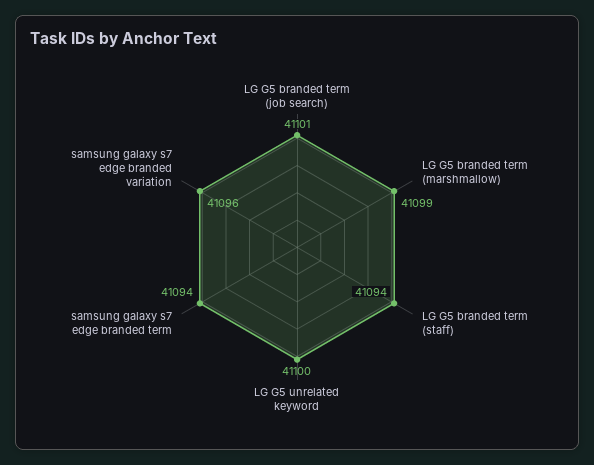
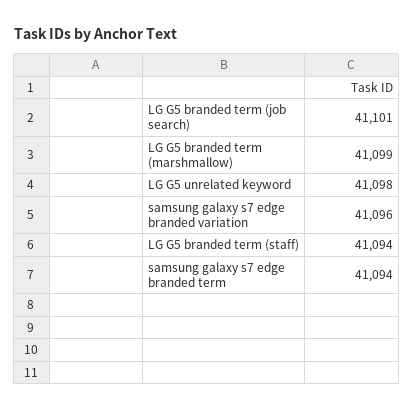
  {
    "LG G5 branded term (job search)": 41101,
    "LG G5 branded term (marshmallow)": 41099,
    "LG G5 branded term (staff)": 41094,
-   "LG G5 unrelated keyword": 41100,
+   "LG G5 unrelated keyword": 41098,
    "samsung galaxy s7 edge branded term": 41094,
    "samsung galaxy s7 edge branded variation": 41096
  }

